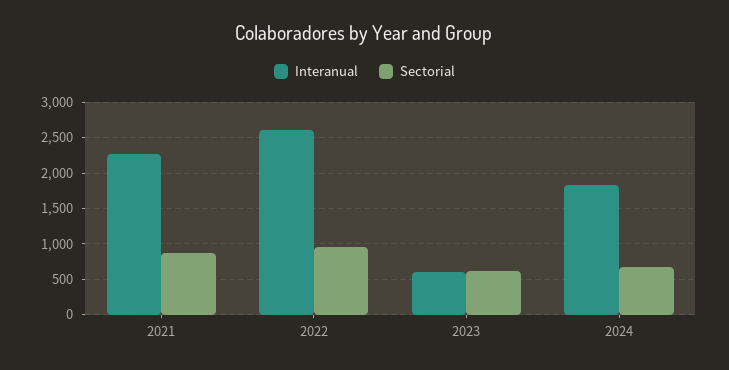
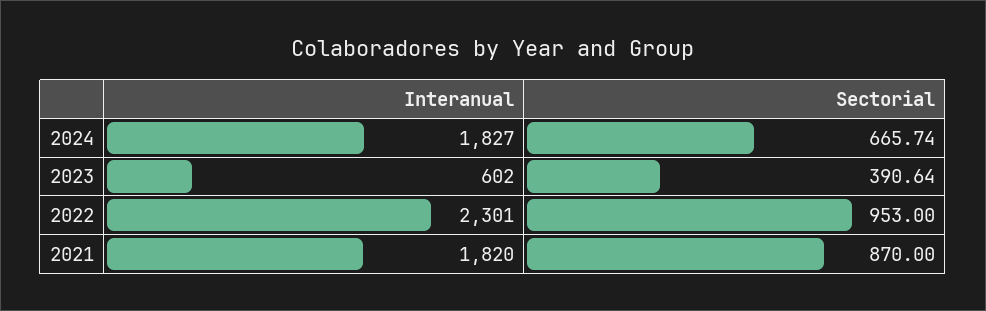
  {
    "Interanual": {
-     "2021": 2300,
+     "2021": 1820,
-     "2022": 2600,
+     "2022": 2301,
      "2023": 602,
      "2024": 1827
    },
    "Sectorial": {
      "2021": 870,
      "2022": 953,
-     "2023": 600,
+     "2023": 390.64,
      "2024": 665.74
    }
  }

